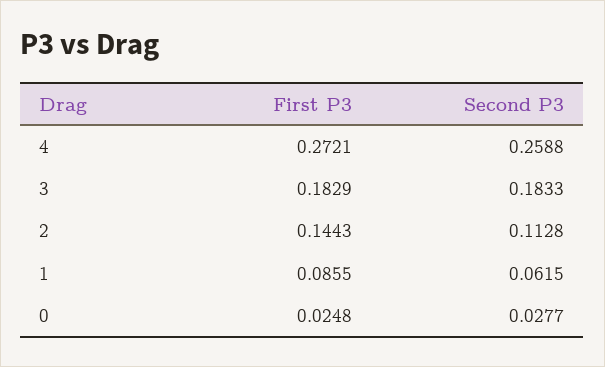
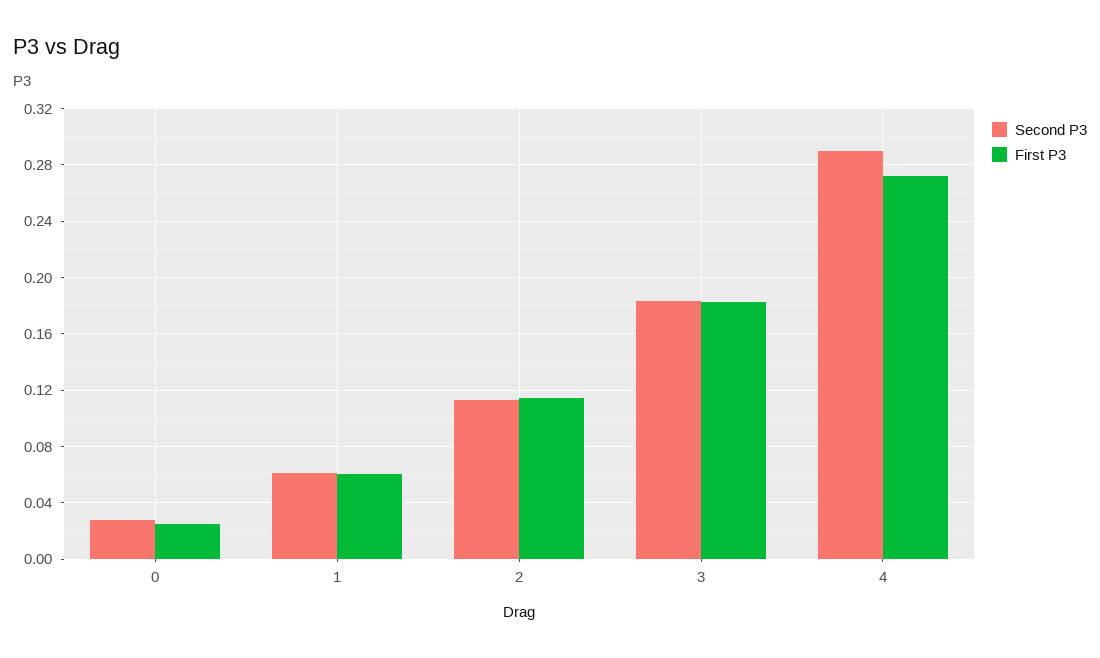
  {
    "First P3": {
      "4": 0.2721,
      "3": 0.1829,
-     "2": 0.1443,
+     "2": 0.115,
-     "1": 0.0855,
+     "1": 0.06,
      "0": 0.0248
    },
    "Second P3": {
-     "4": 0.2588,
+     "4": 0.29,
      "3": 0.1833,
      "2": 0.1128,
      "1": 0.0615,
      "0": 0.0277
    }
  }

